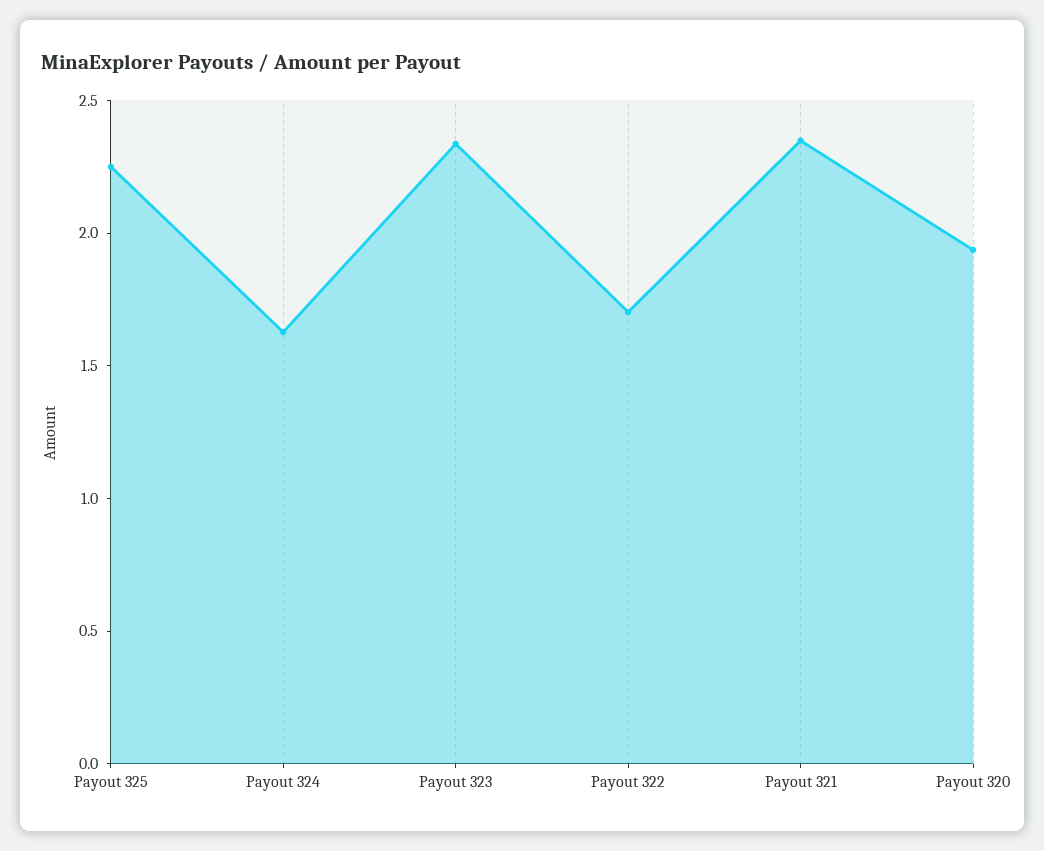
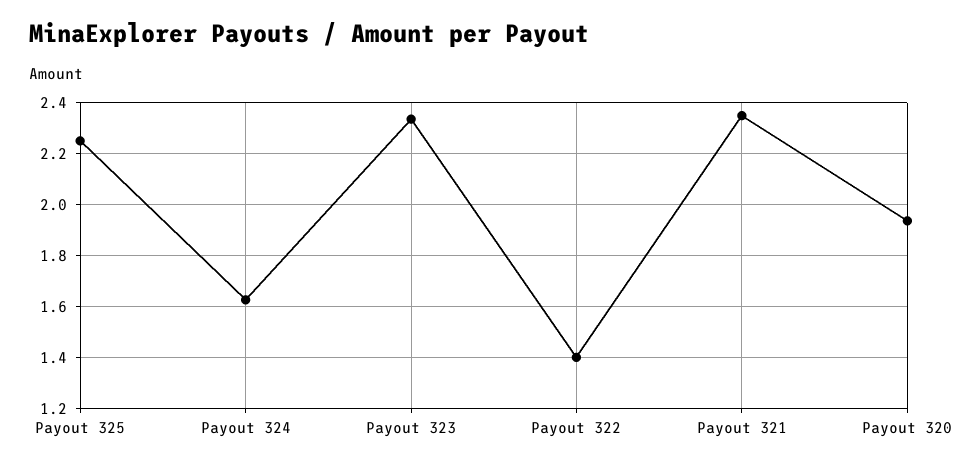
  {
    "Payout 325": 2.25,
    "Payout 324": 1.625,
    "Payout 323": 2.325,
-   "Payout 322": 1.7,
+   "Payout 322": 1.4,
    "Payout 321": 2.35,
    "Payout 320": 1.925
  }

